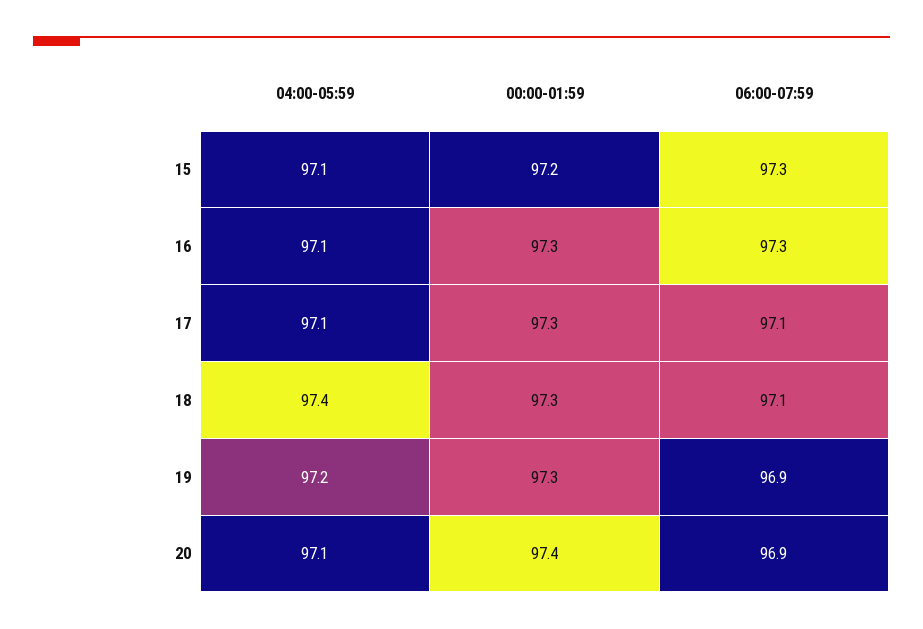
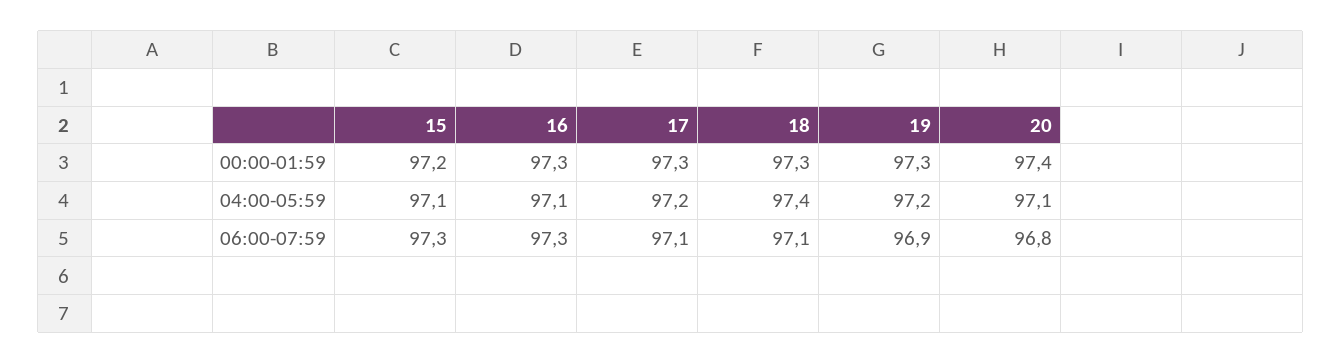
  {
    "04:00-05:59": {
      "15": 97.1,
      "16": 97.1,
-     "17": 97.1,
+     "17": 97.2,
      "18": 97.4,
      "19": 97.2,
      "20": 97.1
    },
    "00:00-01:59": {
      "15": 97.2,
      "16": 97.3,
      "17": 97.3,
      "18": 97.3,
      "19": 97.3,
      "20": 97.4
    },
    "06:00-07:59": {
      "15": 97.3,
      "16": 97.3,
      "17": 97.1,
      "18": 97.1,
      "19": 96.9,
-     "20": 96.9
+     "20": 96.8
    }
  }

